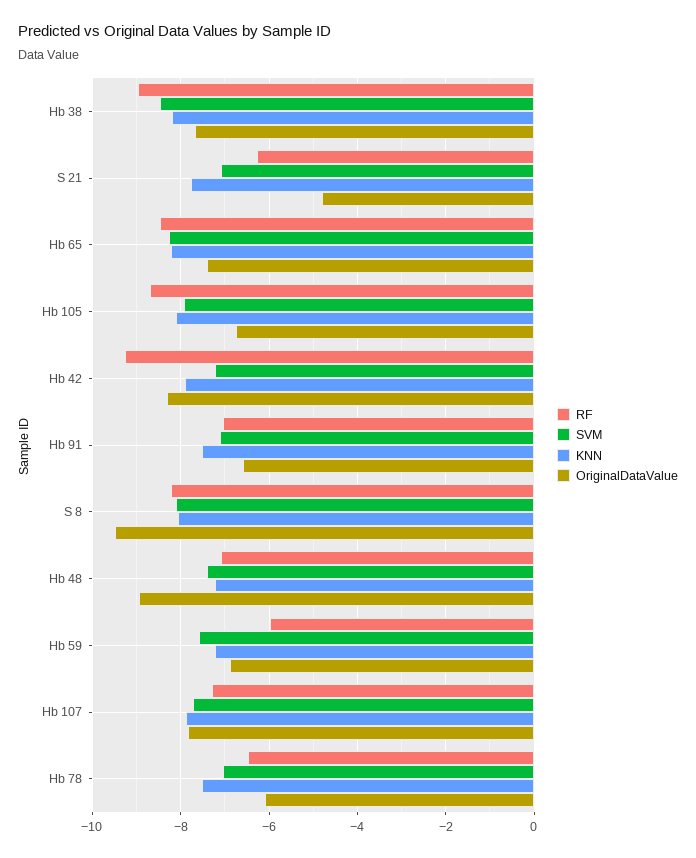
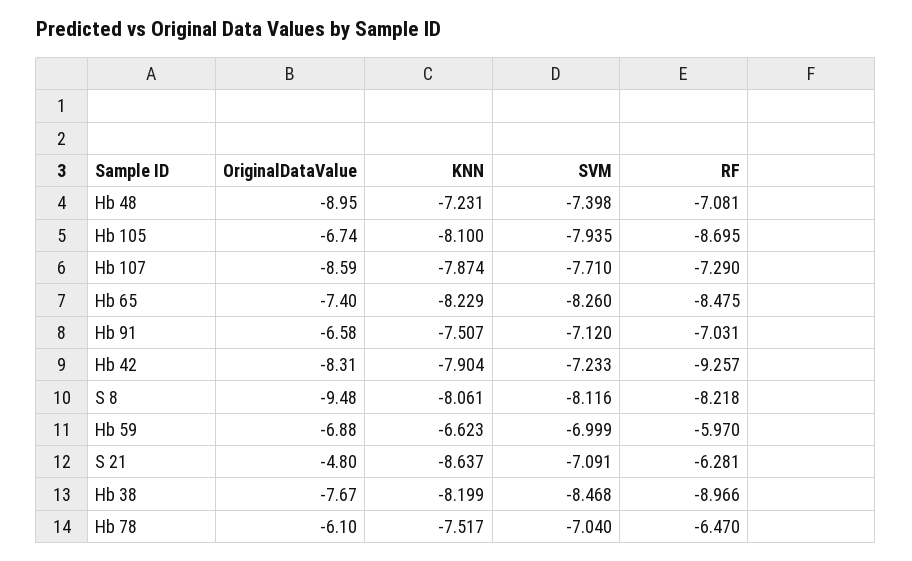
  {
    "RF": {
      "Hb 38": -8.966,
      "S 21": -6.281,
      "Hb 65": -8.475,
      "Hb 105": -8.695,
      "Hb 42": -9.257,
      "Hb 91": -7.031,
      "S 8": -8.218,
      "Hb 48": -7.081,
      "Hb 59": -5.97,
      "Hb 107": -7.29,
      "Hb 78": -6.47
    },
    "SVM": {
      "Hb 38": -8.468,
      "S 21": -7.091,
      "Hb 65": -8.26,
      "Hb 105": -7.935,
      "Hb 42": -7.233,
      "Hb 91": -7.12,
      "S 8": -8.116,
      "Hb 48": -7.398,
-     "Hb 59": -7.6,
+     "Hb 59": -6.999,
      "Hb 107": -7.71,
      "Hb 78": -7.04
    },
    "KNN": {
      "Hb 38": -8.199,
-     "S 21": -7.8,
+     "S 21": -8.637,
      "Hb 65": -8.229,
      "Hb 105": -8.1,
      "Hb 42": -7.904,
      "Hb 91": -7.507,
      "S 8": -8.061,
      "Hb 48": -7.231,
-     "Hb 59": -7.2,
+     "Hb 59": -6.623,
      "Hb 107": -7.874,
      "Hb 78": -7.517
    },
    "OriginalDataValue": {
      "Hb 38": -7.67,
      "S 21": -4.8,
      "Hb 65": -7.4,
      "Hb 105": -6.74,
      "Hb 42": -8.31,
      "Hb 91": -6.58,
      "S 8": -9.48,
      "Hb 48": -8.95,
      "Hb 59": -6.88,
-     "Hb 107": -7.8,
+     "Hb 107": -8.59,
      "Hb 78": -6.1
    }
  }

